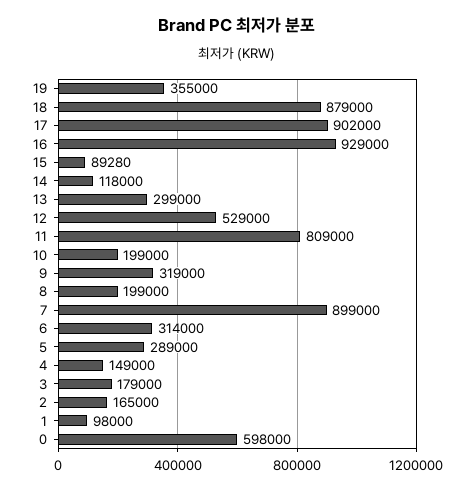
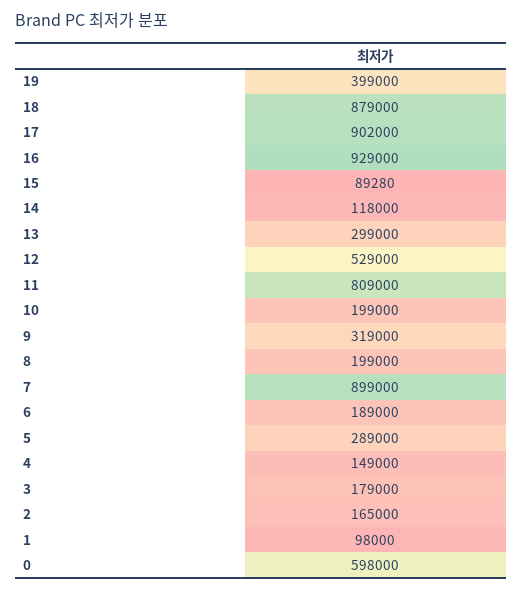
  {
-   "19": 355000,
+   "19": 399000,
    "18": 879000,
    "17": 902000,
    "16": 929000,
    "15": 89280,
    "14": 118000,
    "13": 299000,
    "12": 529000,
    "11": 809000,
    "10": 199000,
    "9": 319000,
    "8": 199000,
    "7": 899000,
-   "6": 314000,
+   "6": 189000,
    "5": 289000,
    "4": 149000,
    "3": 179000,
    "2": 165000,
    "1": 98000,
    "0": 598000
  }

